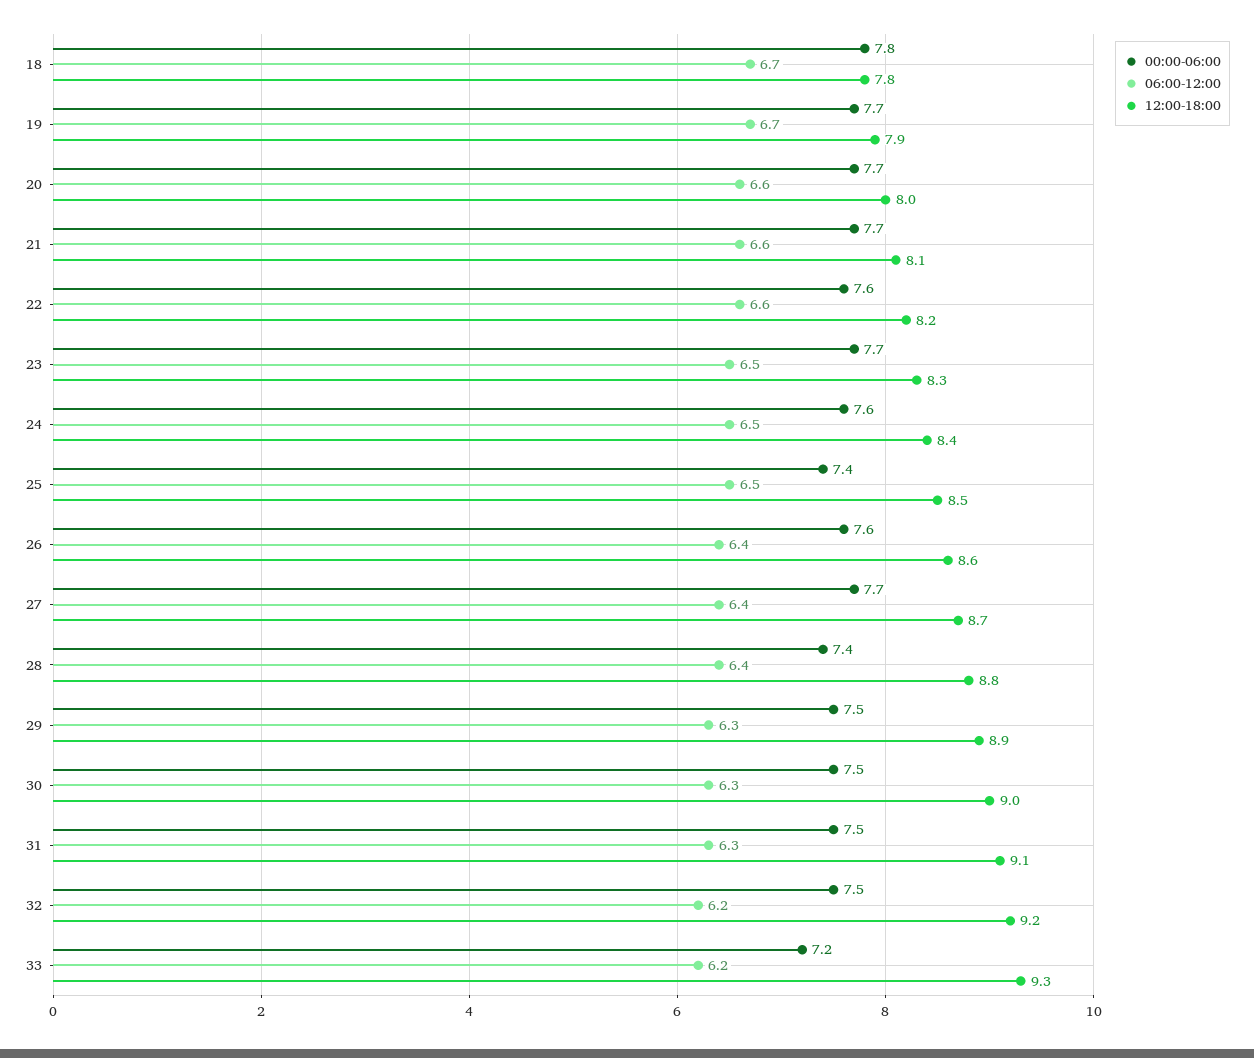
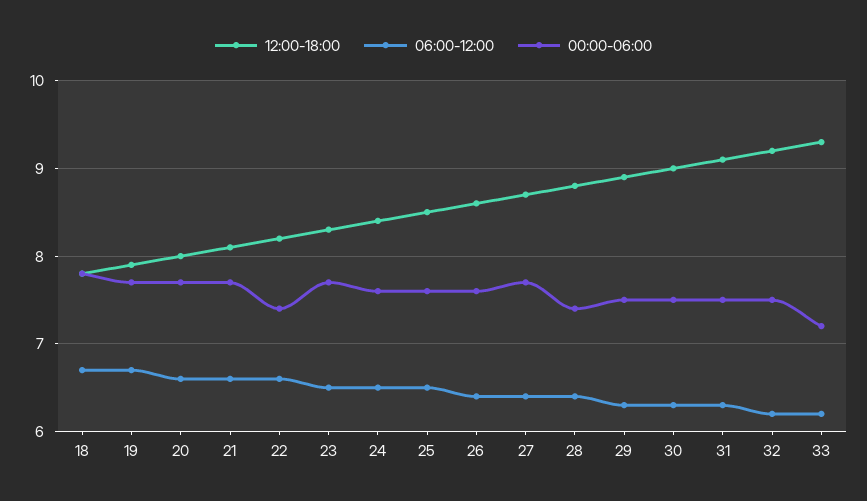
  {
    "00:00-06:00": {
      "18": 7.8,
      "19": 7.7,
      "20": 7.7,
      "21": 7.7,
-     "22": 7.6,
+     "22": 7.4,
      "23": 7.7,
      "24": 7.6,
-     "25": 7.4,
+     "25": 7.6,
      "26": 7.6,
      "27": 7.7,
      "28": 7.4,
      "29": 7.5,
      "30": 7.5,
      "31": 7.5,
      "32": 7.5,
      "33": 7.2
    },
    "06:00-12:00": {
      "18": 6.7,
      "19": 6.7,
      "20": 6.6,
      "21": 6.6,
      "22": 6.6,
      "23": 6.5,
      "24": 6.5,
      "25": 6.5,
      "26": 6.4,
      "27": 6.4,
      "28": 6.4,
      "29": 6.3,
      "30": 6.3,
      "31": 6.3,
      "32": 6.2,
      "33": 6.2
    },
    "12:00-18:00": {
      "18": 7.8,
      "19": 7.9,
      "20": 8,
      "21": 8.1,
      "22": 8.2,
      "23": 8.3,
      "24": 8.4,
      "25": 8.5,
      "26": 8.6,
      "27": 8.7,
      "28": 8.8,
      "29": 8.9,
      "30": 9,
      "31": 9.1,
      "32": 9.2,
      "33": 9.3
    }
  }

